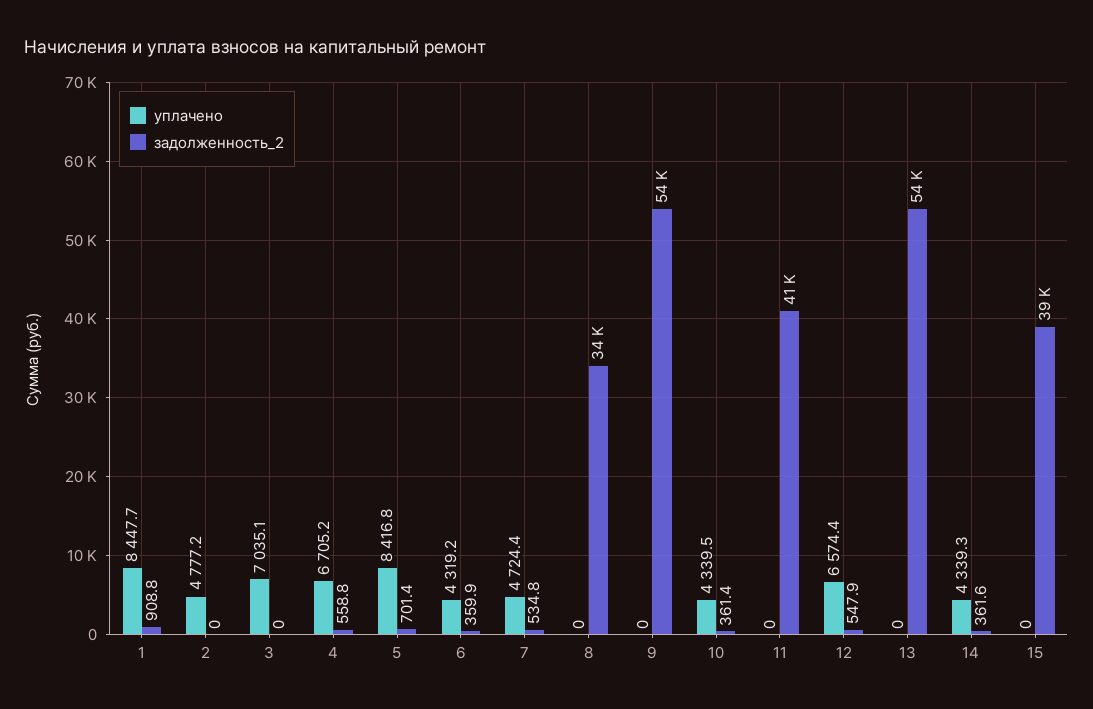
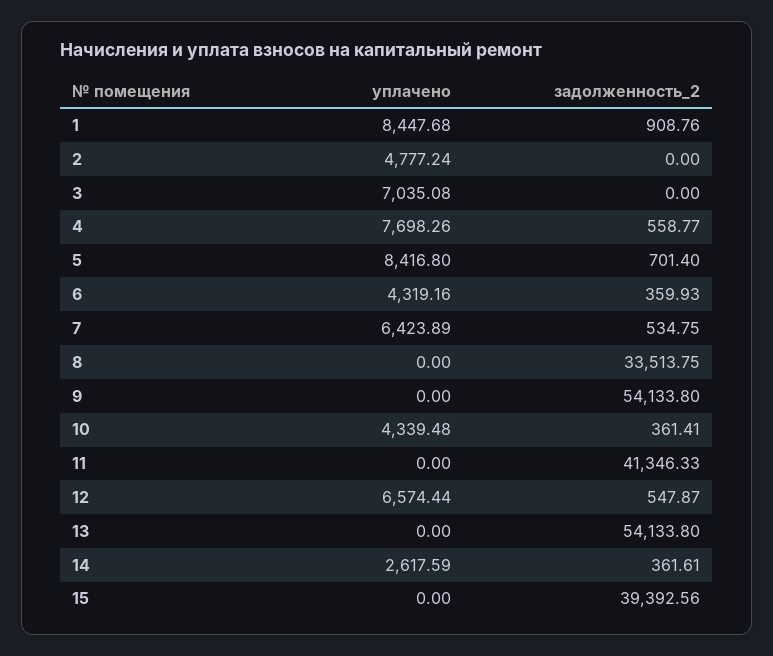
  {
    "уплачено": {
      "1": 8447.68,
      "2": 4777.24,
      "3": 7035.08,
-     "4": 6705.2,
+     "4": 7698.26,
      "5": 8416.8,
      "6": 4319.16,
-     "7": 4724.4,
+     "7": 6423.89,
      "8": 0,
      "9": 0,
      "10": 4339.48,
      "11": 0,
      "12": 6574.44,
      "13": 0,
-     "14": 4339.3,
+     "14": 2617.59,
      "15": 0
    },
    "задолженность_2": {
      "1": 908.76,
      "2": 0,
      "3": 0,
      "4": 558.77,
      "5": 701.4,
      "6": 359.93,
      "7": 534.75,
      "8": 33513.75,
      "9": 54133.8,
      "10": 361.41,
      "11": 41346.33,
      "12": 547.87,
      "13": 54133.8,
      "14": 361.61,
      "15": 39392.56
    }
  }

